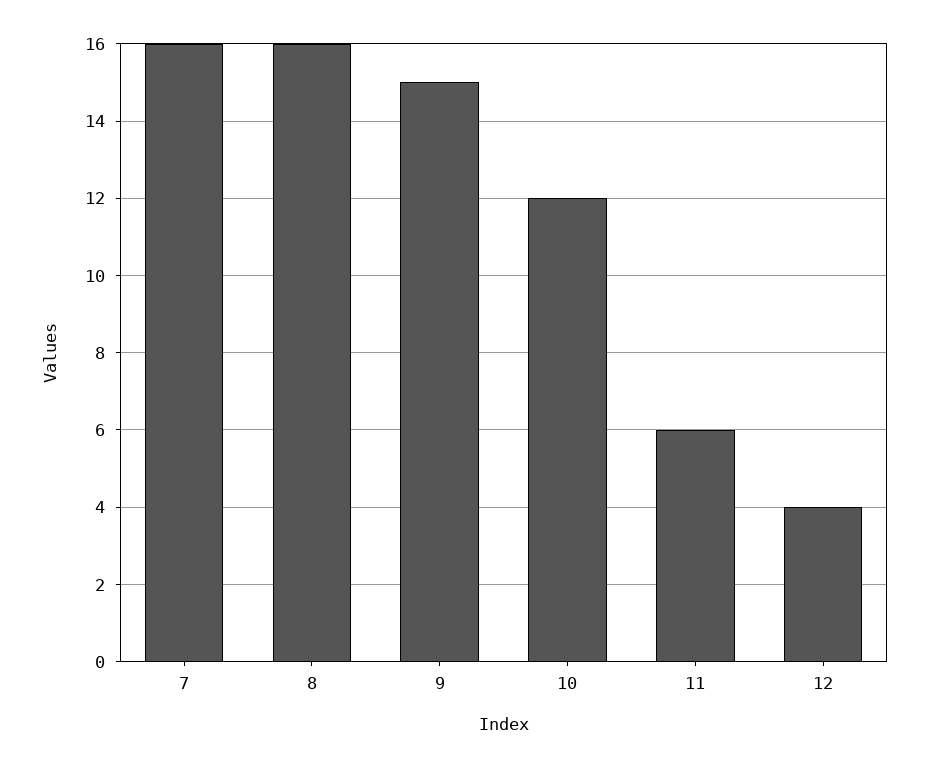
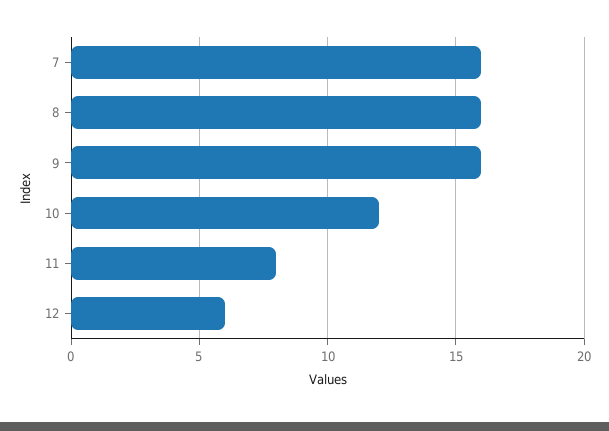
  {
    "7": 16,
    "8": 16,
-   "9": 15,
+   "9": 16,
    "10": 12,
-   "11": 6,
+   "11": 8,
-   "12": 4
+   "12": 6
  }

